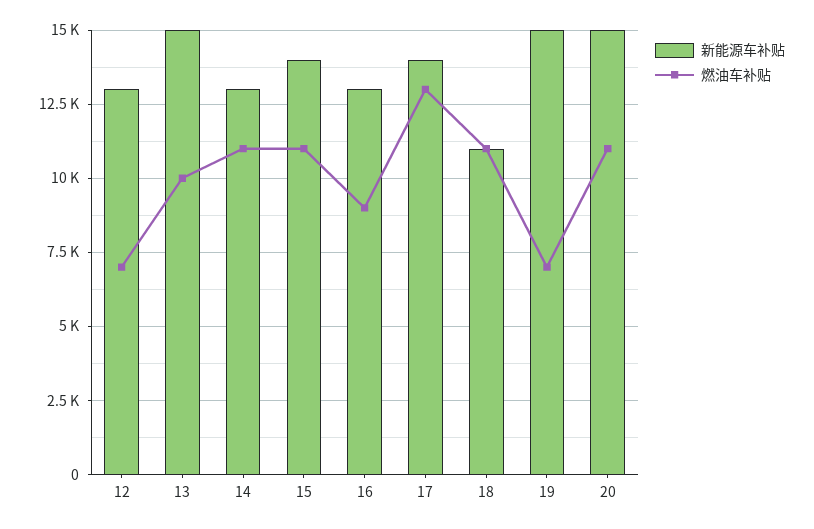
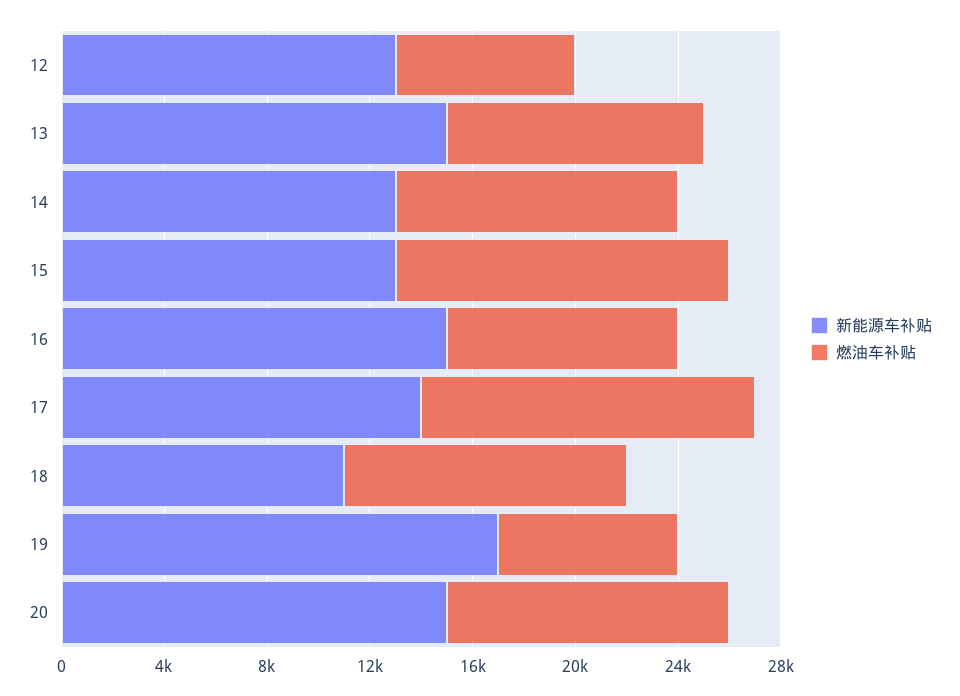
  {
    "新能源车补贴": {
      "12": 13000,
      "13": 15000,
      "14": 13000,
-     "15": 14000,
+     "15": 13000,
-     "16": 13000,
+     "16": 15000,
      "17": 14000,
      "18": 11000,
-     "19": 15000,
+     "19": 17000,
      "20": 15000
    },
    "燃油车补贴": {
      "12": 7000,
      "13": 10000,
      "14": 11000,
-     "15": 11000,
+     "15": 13000,
      "16": 9000,
      "17": 13000,
      "18": 11000,
      "19": 7000,
      "20": 11000
    }
  }

